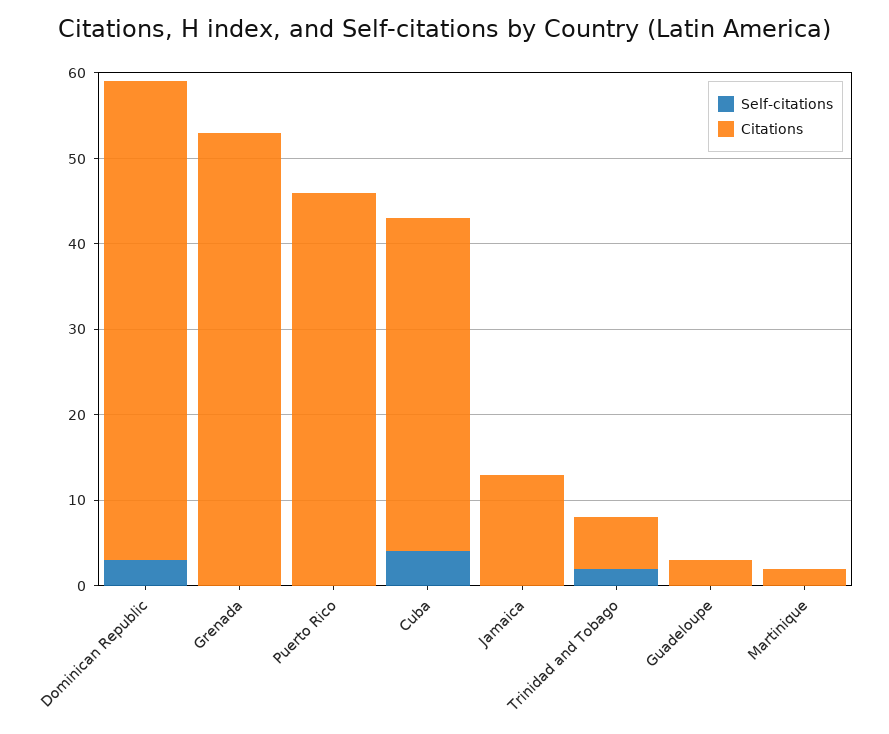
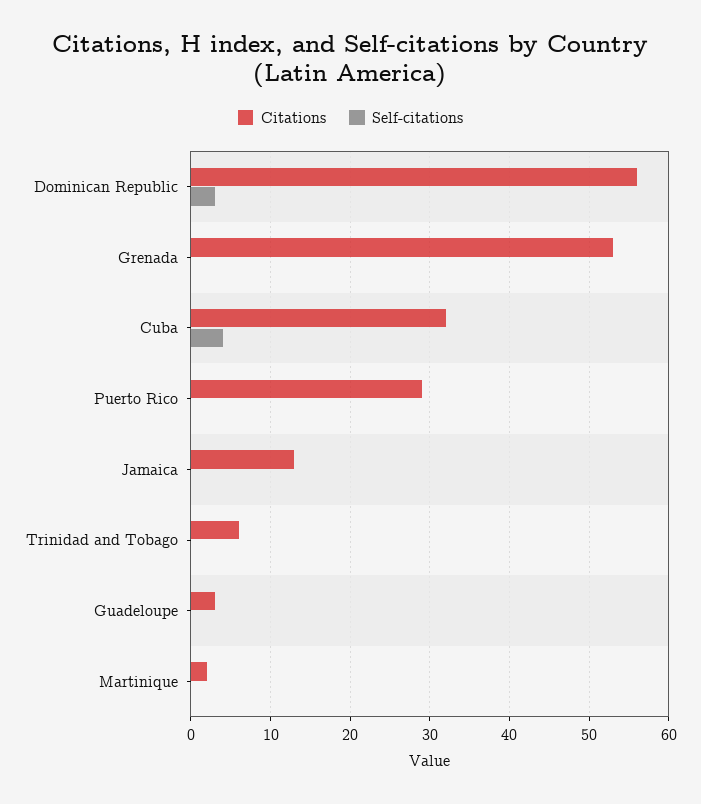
  {
    "Self-citations": {
      "Dominican Republic": 3,
      "Grenada": 0,
      "Puerto Rico": 0,
      "Cuba": 4,
      "Jamaica": 0,
-     "Trinidad and Tobago": 2,
+     "Trinidad and Tobago": 0,
      "Guadeloupe": 0,
      "Martinique": 0
    },
    "Citations": {
      "Dominican Republic": 56,
      "Grenada": 53,
-     "Puerto Rico": 46,
+     "Puerto Rico": 29,
-     "Cuba": 39,
+     "Cuba": 32,
      "Jamaica": 13,
      "Trinidad and Tobago": 6,
      "Guadeloupe": 3,
      "Martinique": 2
    }
  }

